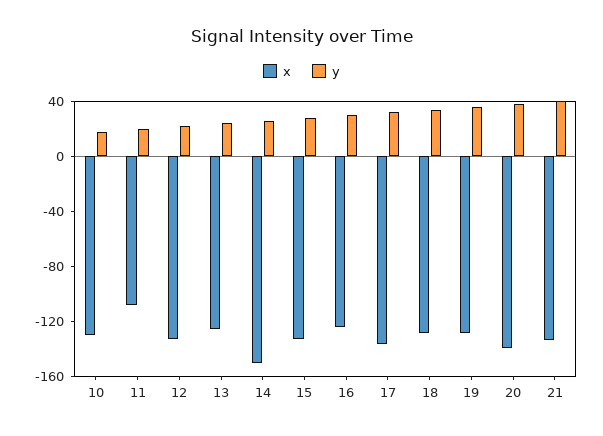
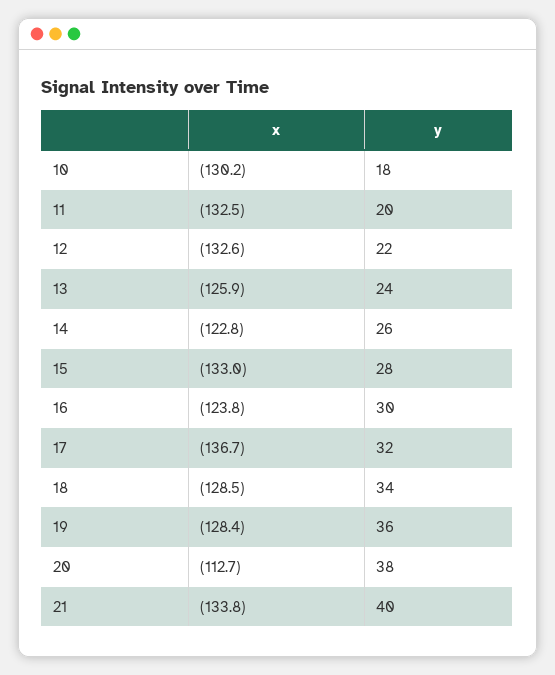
  {
    "x": {
      "10": -130.2,
-     "11": -110,
+     "11": -132.5,
      "12": -132.6,
      "13": -125.9,
-     "14": -150,
+     "14": -122.8,
      "15": -133,
      "16": -123.8,
      "17": -136.7,
      "18": -128.5,
      "19": -128.4,
-     "20": -140,
+     "20": -112.7,
      "21": -133.8
    },
    "y": {
      "10": 18,
      "11": 20,
      "12": 22,
      "13": 24,
      "14": 26,
      "15": 28,
      "16": 30,
      "17": 32,
      "18": 34,
      "19": 36,
      "20": 38,
      "21": 40
    }
  }

